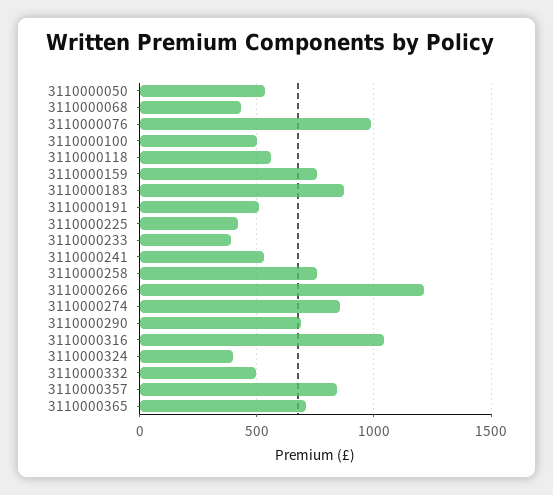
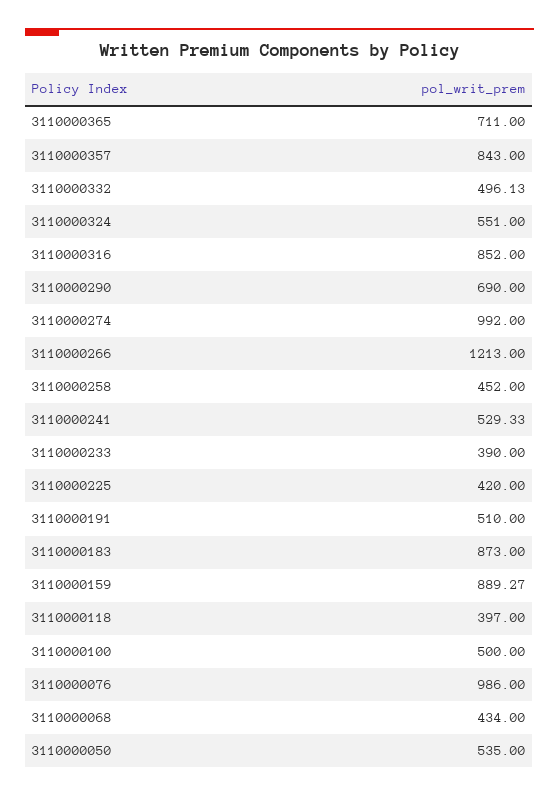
  {
    "3110000050": 535,
    "3110000068": 434,
    "3110000076": 986,
    "3110000100": 500,
-   "3110000118": 550,
+   "3110000118": 397,
-   "3110000159": 750,
+   "3110000159": 889.27,
    "3110000183": 873,
    "3110000191": 510,
    "3110000225": 420,
    "3110000233": 390,
    "3110000241": 529.33,
-   "3110000258": 750,
+   "3110000258": 452,
    "3110000266": 1213,
-   "3110000274": 850,
+   "3110000274": 992,
    "3110000290": 690,
-   "3110000316": 1050,
+   "3110000316": 852,
-   "3110000324": 400,
+   "3110000324": 551,
    "3110000332": 496.13,
    "3110000357": 843,
    "3110000365": 711
  }

